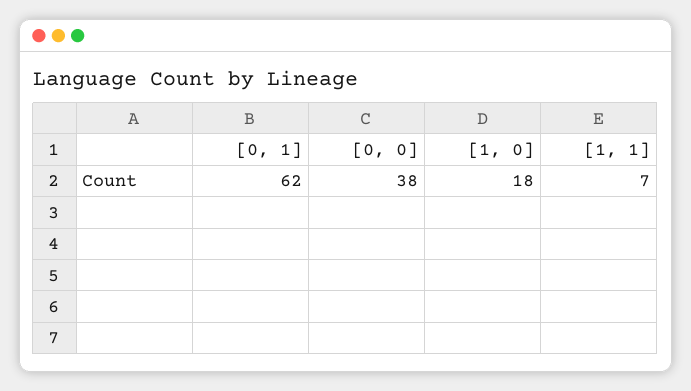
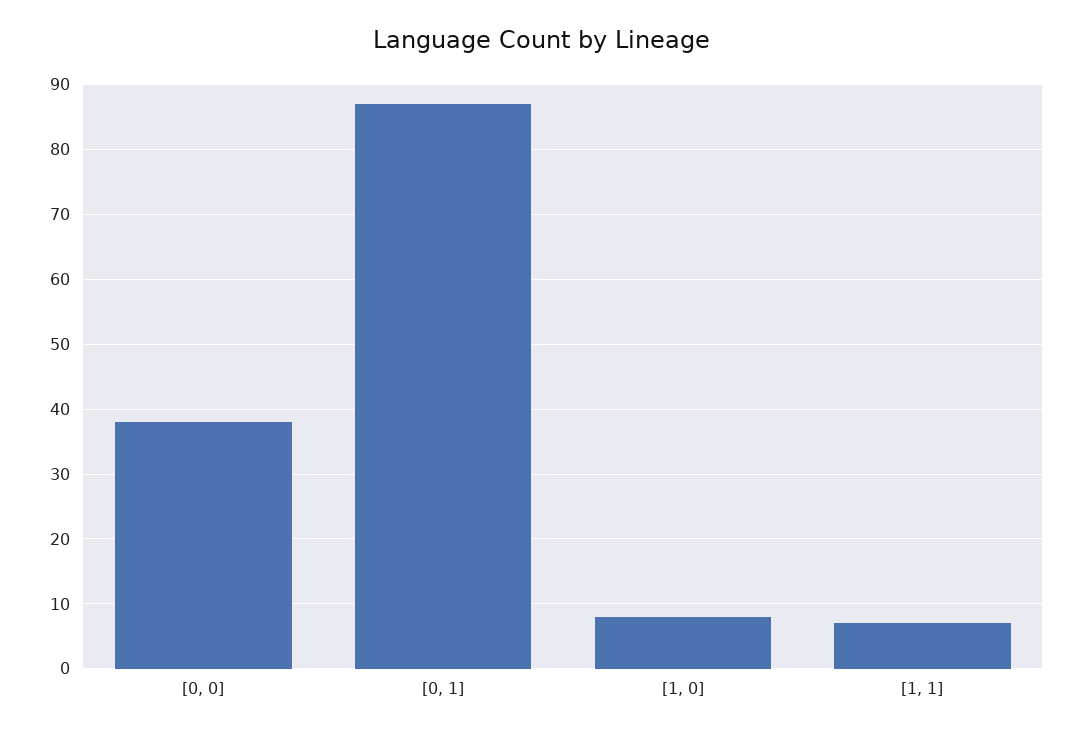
  {
-   "[0, 1]": 62,
+   "[0, 1]": 87,
    "[0, 0]": 38,
-   "[1, 0]": 18,
+   "[1, 0]": 8,
    "[1, 1]": 7
  }

